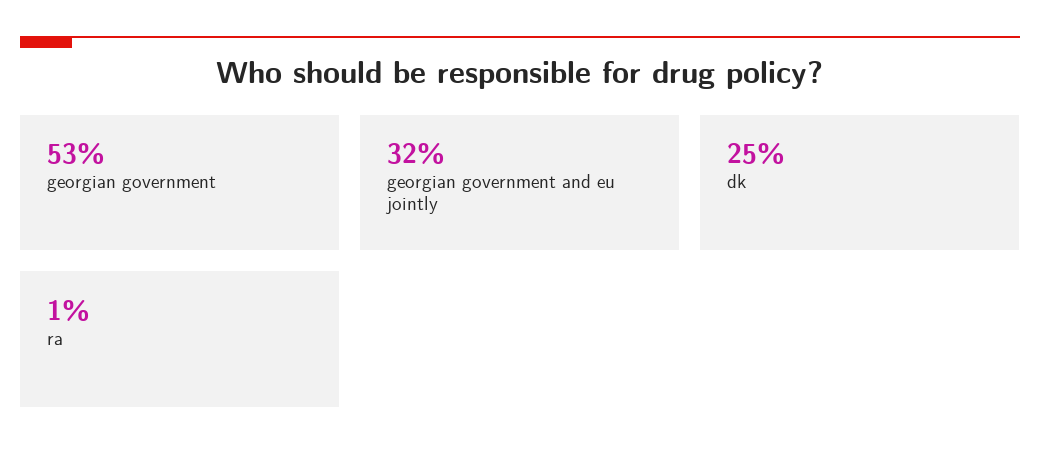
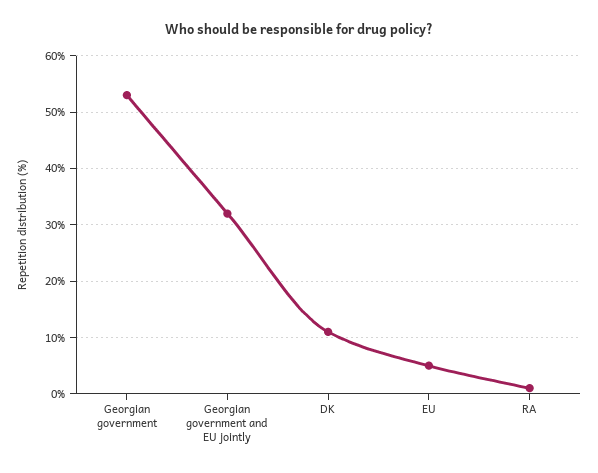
  {
    "georgian government": 53,
    "georgian government and eu jointly": 32,
-   "dk": 25,
+   "dk": 10,
-   "ra": 1
+   "ra": 1,
+   "EU": 5
  }

